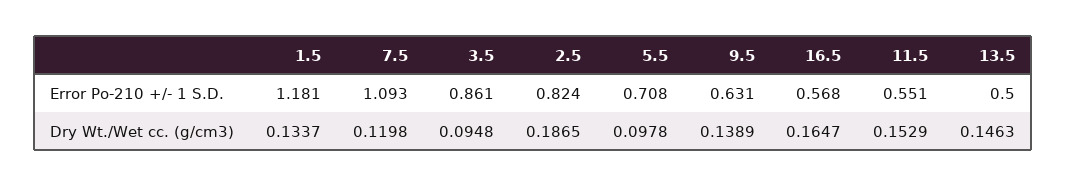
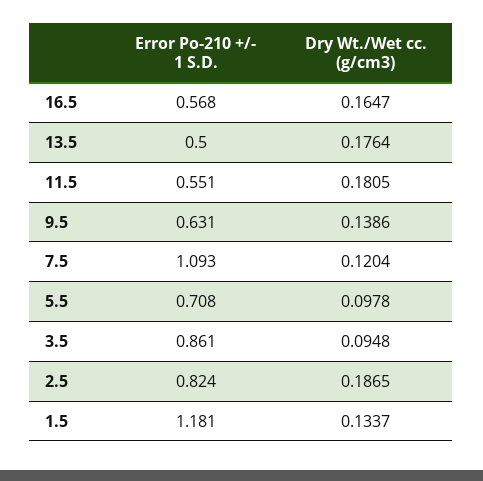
  {
    "1.5": {
      "Error Po-210 +/- 1 S.D.": 1.181,
      "Dry Wt./Wet cc. (g/cm3)": 0.1337
    },
    "7.5": {
      "Error Po-210 +/- 1 S.D.": 1.093,
-     "Dry Wt./Wet cc. (g/cm3)": 0.1198
+     "Dry Wt./Wet cc. (g/cm3)": 0.1204
    },
    "3.5": {
      "Error Po-210 +/- 1 S.D.": 0.861,
      "Dry Wt./Wet cc. (g/cm3)": 0.0948
    },
    "2.5": {
      "Error Po-210 +/- 1 S.D.": 0.824,
      "Dry Wt./Wet cc. (g/cm3)": 0.1865
    },
    "5.5": {
      "Error Po-210 +/- 1 S.D.": 0.708,
      "Dry Wt./Wet cc. (g/cm3)": 0.0978
    },
    "9.5": {
      "Error Po-210 +/- 1 S.D.": 0.631,
-     "Dry Wt./Wet cc. (g/cm3)": 0.1389
+     "Dry Wt./Wet cc. (g/cm3)": 0.1386
    },
    "16.5": {
      "Error Po-210 +/- 1 S.D.": 0.568,
      "Dry Wt./Wet cc. (g/cm3)": 0.1647
    },
    "11.5": {
      "Error Po-210 +/- 1 S.D.": 0.551,
-     "Dry Wt./Wet cc. (g/cm3)": 0.1529
+     "Dry Wt./Wet cc. (g/cm3)": 0.1805
    },
    "13.5": {
      "Error Po-210 +/- 1 S.D.": 0.5,
-     "Dry Wt./Wet cc. (g/cm3)": 0.1463
+     "Dry Wt./Wet cc. (g/cm3)": 0.1764
    }
  }

